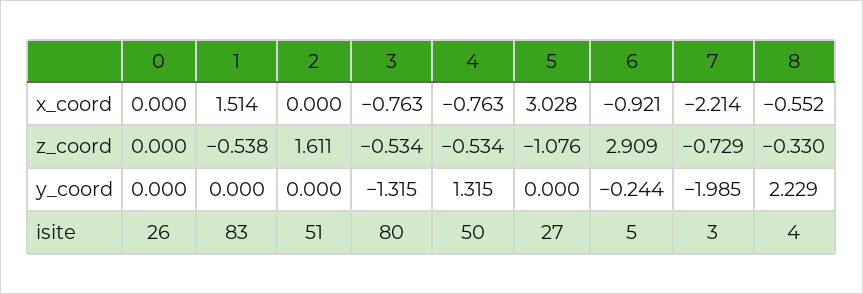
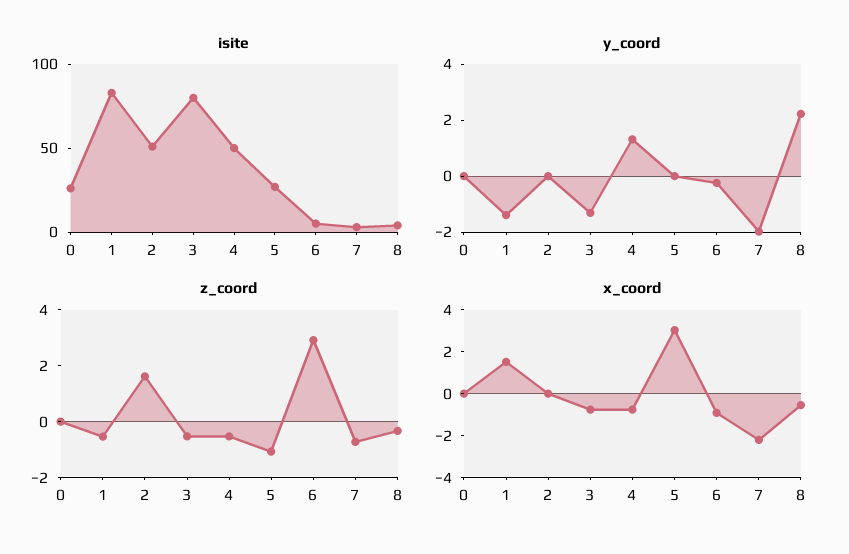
  {
    "x_coord": {
      "0": 0,
      "1": 1.514,
      "2": 0,
      "3": -0.763,
      "4": -0.763,
      "5": 3.028,
      "6": -0.921,
      "7": -2.214,
      "8": -0.552
    },
    "z_coord": {
      "0": 0,
      "1": -0.538,
      "2": 1.611,
      "3": -0.534,
      "4": -0.534,
      "5": -1.076,
      "6": 2.909,
      "7": -0.729,
      "8": -0.33
    },
    "y_coord": {
      "0": 0,
-     "1": 0,
+     "1": -1.5,
      "2": 0,
      "3": -1.315,
      "4": 1.315,
      "5": 0,
      "6": -0.244,
      "7": -1.985,
      "8": 2.229
    },
    "isite": {
      "0": 26,
      "1": 83,
      "2": 51,
      "3": 80,
      "4": 50,
      "5": 27,
      "6": 5,
      "7": 3,
      "8": 4
    }
  }

